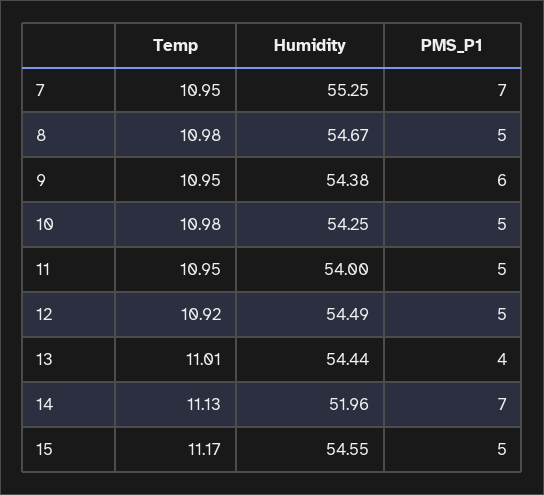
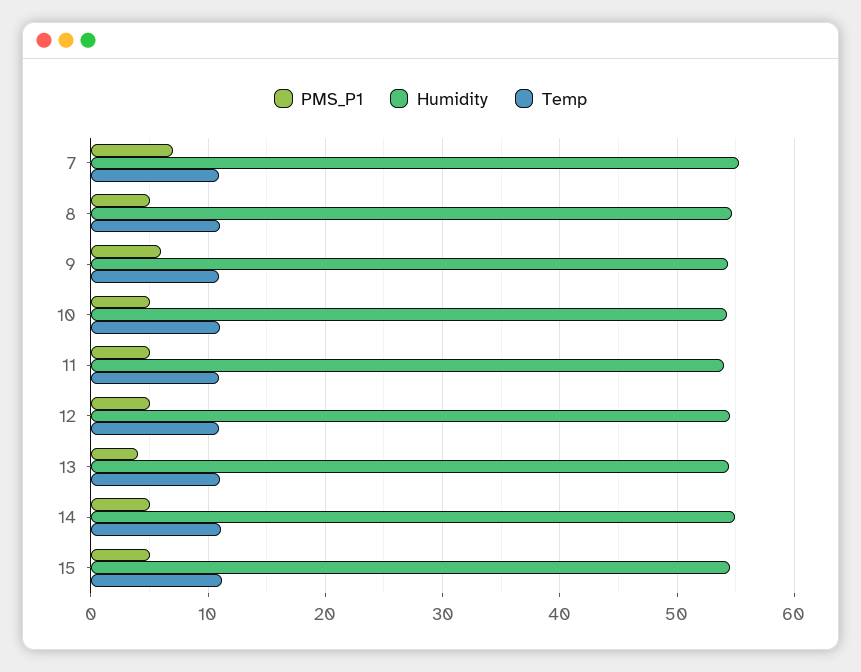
  {
    "Temp": {
      "7": 10.95,
      "8": 10.98,
      "9": 10.95,
      "10": 10.98,
      "11": 10.95,
      "12": 10.92,
      "13": 11.01,
      "14": 11.13,
      "15": 11.17
    },
    "Humidity": {
      "7": 55.25,
      "8": 54.67,
      "9": 54.38,
      "10": 54.25,
      "11": 54,
      "12": 54.49,
      "13": 54.44,
-     "14": 51.96,
+     "14": 55,
      "15": 54.55
    },
    "PMS_P1": {
      "7": 7,
      "8": 5,
      "9": 6,
      "10": 5,
      "11": 5,
      "12": 5,
      "13": 4,
-     "14": 7,
+     "14": 5,
      "15": 5
    }
  }

